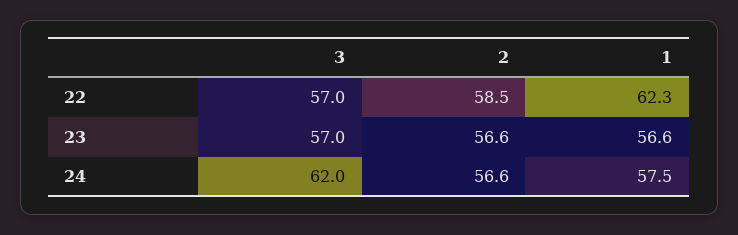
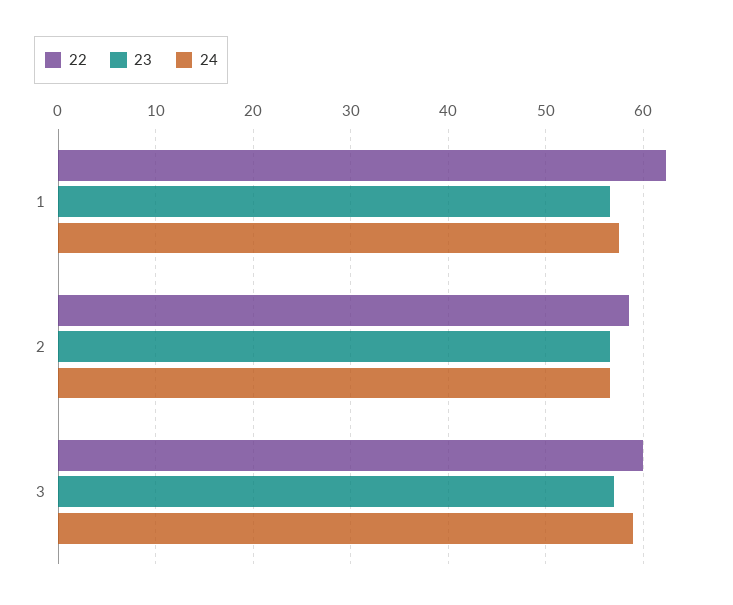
  {
    "22": {
-     "3": 57,
+     "3": 60,
      "2": 58.5,
      "1": 62.3
    },
    "23": {
      "3": 57,
      "2": 56.6,
      "1": 56.6
    },
    "24": {
-     "3": 62,
+     "3": 59,
      "2": 56.6,
      "1": 57.5
    }
  }

